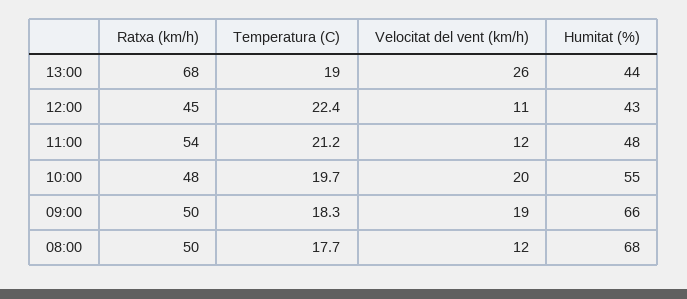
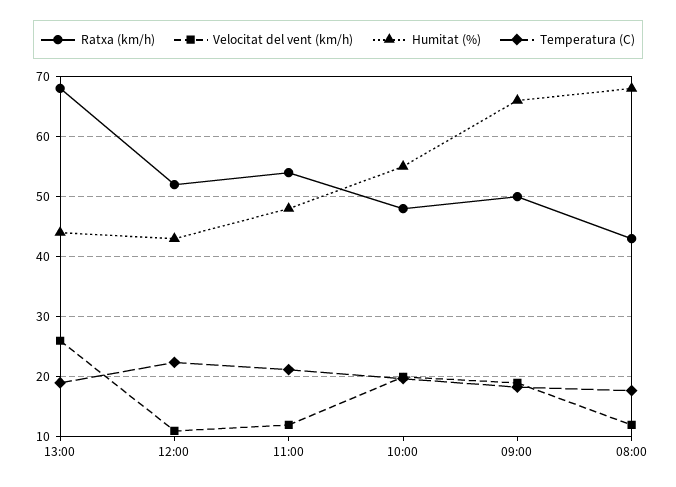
  {
    "Ratxa (km/h)": {
      "13:00": 68,
-     "12:00": 45,
+     "12:00": 52,
      "11:00": 54,
      "10:00": 48,
      "09:00": 50,
-     "08:00": 50
+     "08:00": 43
    },
    "Temperatura (C)": {
      "13:00": 19,
      "12:00": 22.4,
      "11:00": 21.2,
      "10:00": 19.7,
      "09:00": 18.3,
      "08:00": 17.7
    },
    "Velocitat del vent (km/h)": {
      "13:00": 26,
      "12:00": 11,
      "11:00": 12,
      "10:00": 20,
      "09:00": 19,
      "08:00": 12
    },
    "Humitat (%)": {
      "13:00": 44,
      "12:00": 43,
      "11:00": 48,
      "10:00": 55,
      "09:00": 66,
      "08:00": 68
    }
  }

